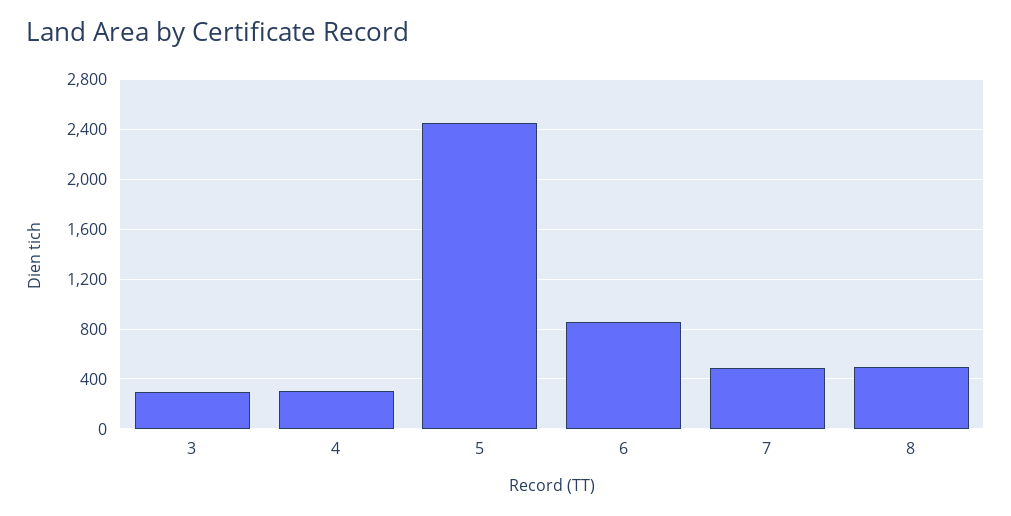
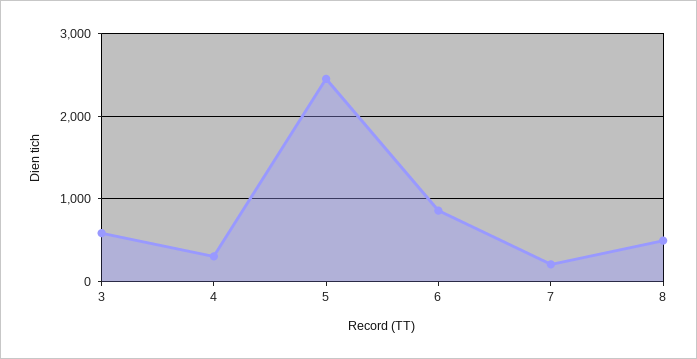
  {
-   "3": 300,
+   "3": 600,
    "4": 300,
    "5": 2450,
    "6": 850,
-   "7": 500,
+   "7": 200,
    "8": 500
  }

